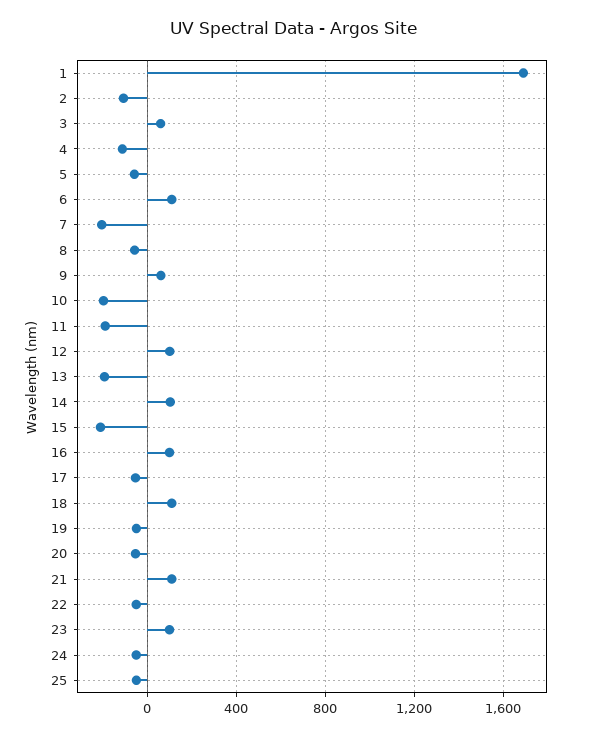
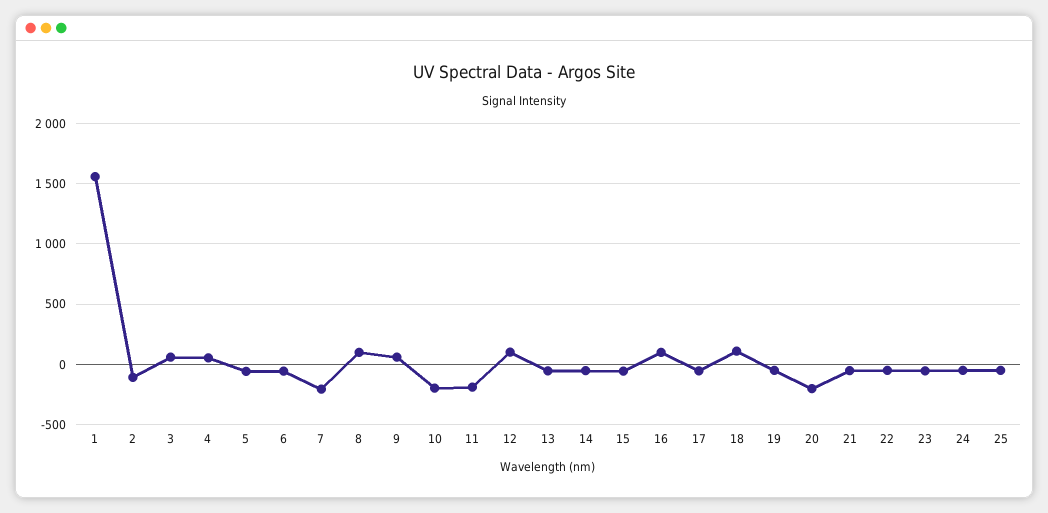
  {
-   "1": 1700,
+   "1": 1550,
    "2": -100,
    "3": 50,
-   "4": -100,
+   "4": 50,
    "5": -50,
-   "6": 100,
+   "6": -50,
    "7": -200,
-   "8": -50,
+   "8": 100,
    "9": 50,
    "10": -200,
    "11": -200,
    "12": 100,
-   "13": -200,
+   "13": -50,
-   "14": 100,
+   "14": -50,
-   "15": -200,
+   "15": -50,
    "16": 100,
    "17": -50,
    "18": 100,
    "19": -50,
-   "20": -50,
+   "20": -200,
-   "21": 100,
+   "21": -50,
    "22": -50,
-   "23": 100,
+   "23": -50,
    "24": -50,
    "25": -50
  }

